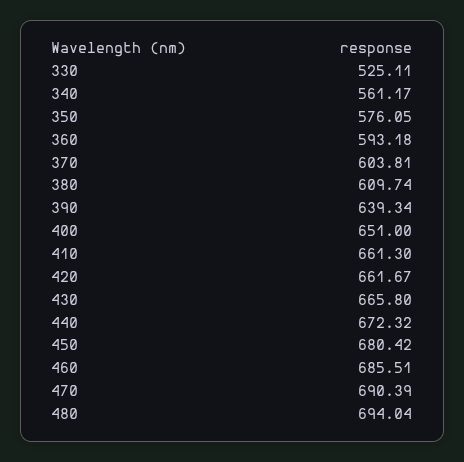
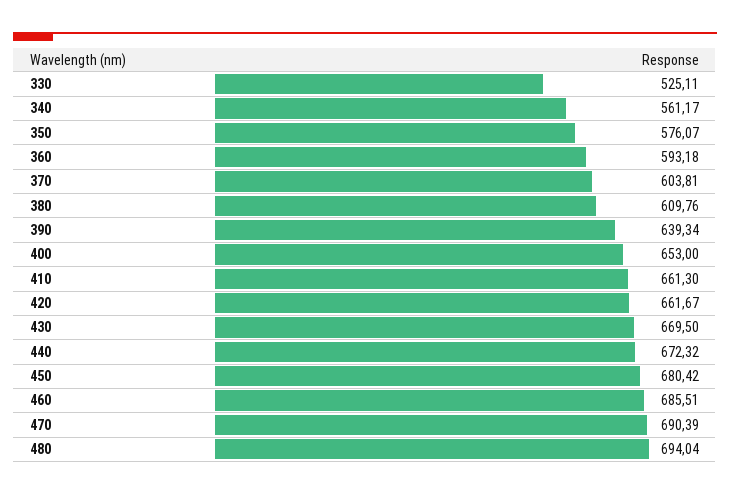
  {
    "330": 525.11,
    "340": 561.17,
-   "350": 576.05,
+   "350": 576.07,
    "360": 593.18,
    "370": 603.81,
-   "380": 609.74,
+   "380": 609.76,
    "390": 639.34,
-   "400": 651,
+   "400": 653,
    "410": 661.3,
    "420": 661.67,
-   "430": 665.8,
+   "430": 669.5,
    "440": 672.32,
    "450": 680.42,
    "460": 685.51,
    "470": 690.39,
    "480": 694.04
  }

